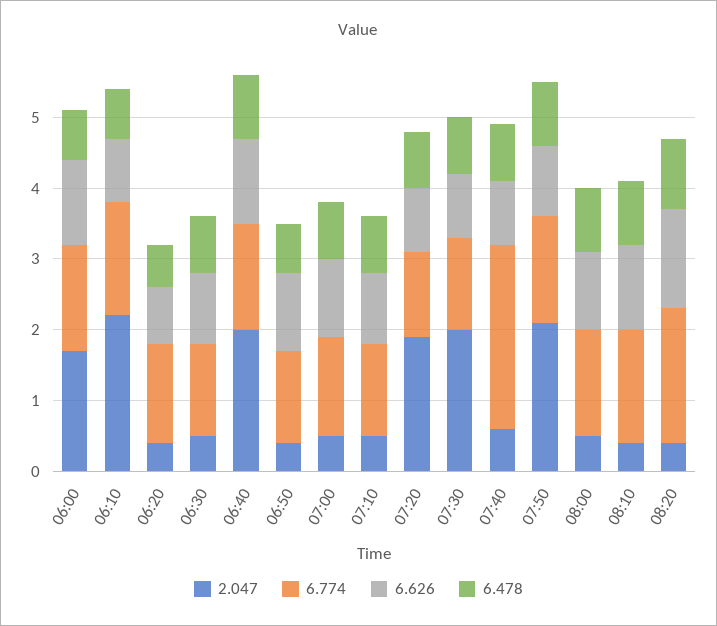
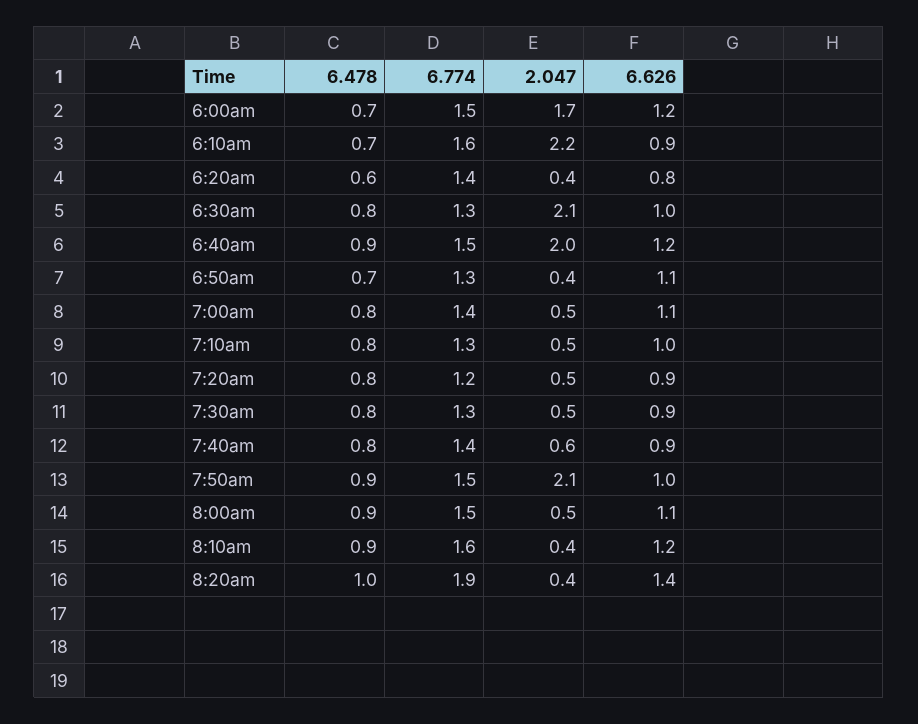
  {
    "2.047": {
      "06:00": 1.7,
      "06:10": 2.2,
      "06:20": 0.4,
-     "06:30": 0.5,
+     "06:30": 2.1,
      "06:40": 2,
      "06:50": 0.4,
      "07:00": 0.5,
      "07:10": 0.5,
-     "07:20": 2,
+     "07:20": 0.5,
-     "07:30": 2,
+     "07:30": 0.5,
      "07:40": 0.6,
      "07:50": 2.1,
      "08:00": 0.5,
      "08:10": 0.4,
      "08:20": 0.4
    },
    "6.774": {
      "06:00": 1.5,
      "06:10": 1.6,
      "06:20": 1.4,
      "06:30": 1.3,
      "06:40": 1.5,
      "06:50": 1.3,
      "07:00": 1.4,
      "07:10": 1.3,
      "07:20": 1.2,
      "07:30": 1.3,
-     "07:40": 2.5,
+     "07:40": 1.4,
      "07:50": 1.5,
      "08:00": 1.5,
      "08:10": 1.6,
      "08:20": 1.9
    },
    "6.626": {
      "06:00": 1.2,
      "06:10": 0.9,
      "06:20": 0.8,
      "06:30": 1,
      "06:40": 1.2,
      "06:50": 1.1,
      "07:00": 1.1,
      "07:10": 1,
      "07:20": 0.9,
      "07:30": 0.9,
      "07:40": 0.9,
      "07:50": 1,
      "08:00": 1.1,
      "08:10": 1.2,
      "08:20": 1.4
    },
    "6.478": {
      "06:00": 0.7,
      "06:10": 0.7,
      "06:20": 0.6,
      "06:30": 0.8,
      "06:40": 0.9,
      "06:50": 0.7,
      "07:00": 0.8,
      "07:10": 0.8,
      "07:20": 0.8,
      "07:30": 0.8,
      "07:40": 0.8,
      "07:50": 0.9,
      "08:00": 0.9,
      "08:10": 0.9,
      "08:20": 1
    }
  }

